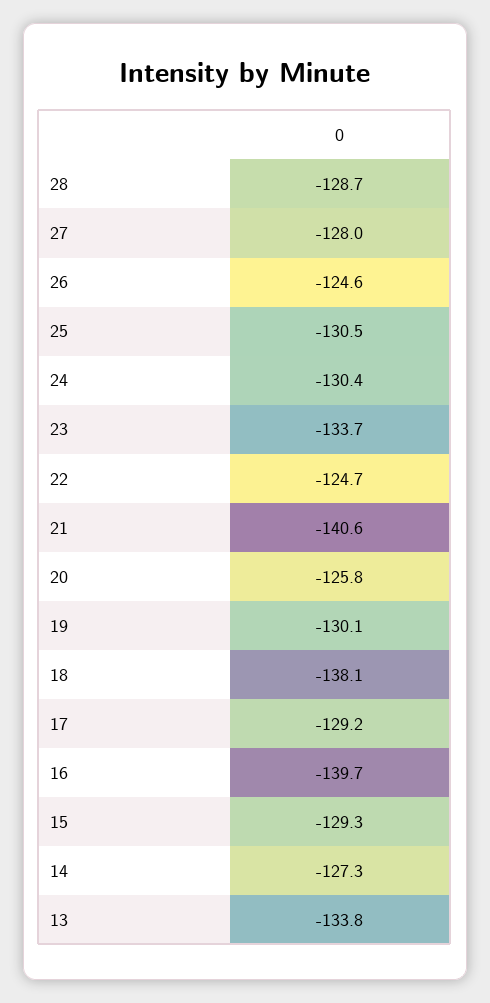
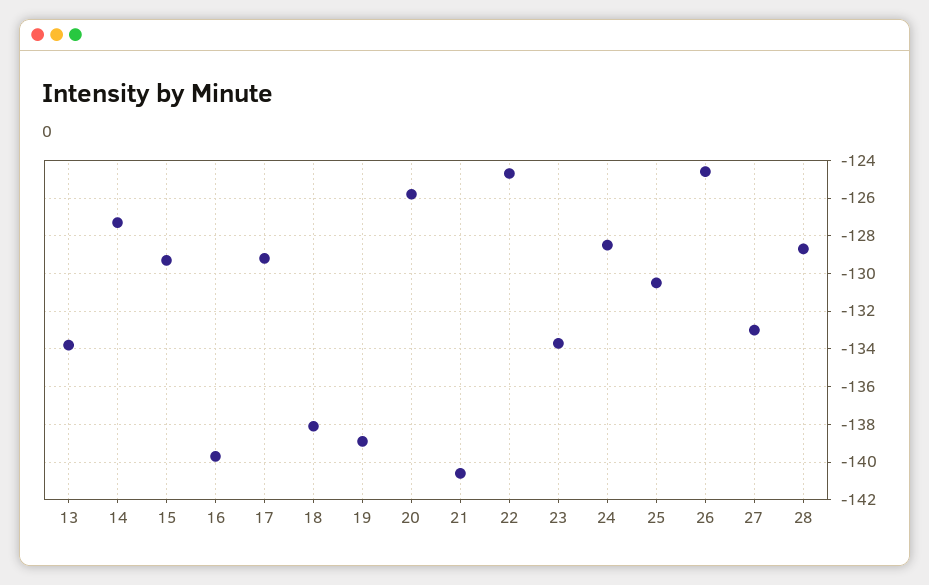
  {
    "28": -128.7,
-   "27": -128,
+   "27": -133,
    "26": -124.6,
    "25": -130.5,
-   "24": -130.4,
+   "24": -128.5,
    "23": -133.7,
    "22": -124.7,
    "21": -140.6,
    "20": -125.8,
-   "19": -130.1,
+   "19": -139,
    "18": -138.1,
    "17": -129.2,
    "16": -139.7,
    "15": -129.3,
    "14": -127.3,
    "13": -133.8
  }

